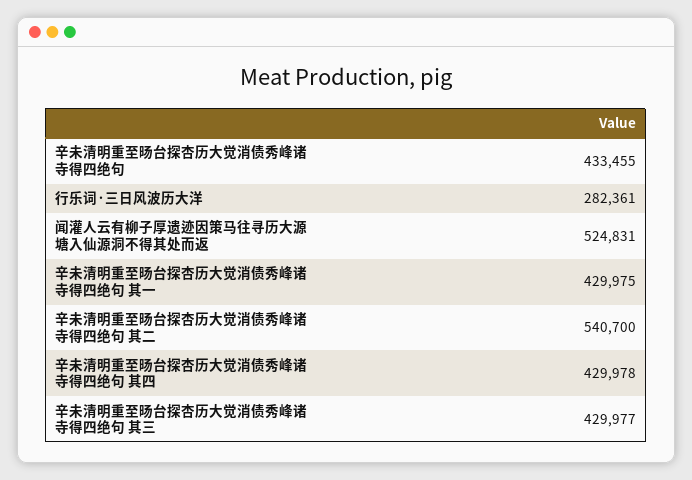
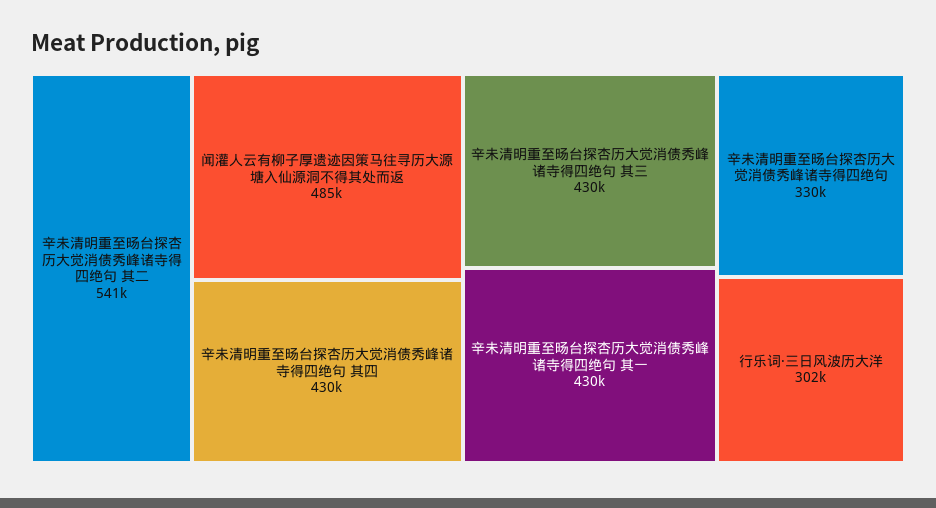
  {
-   "辛未清明重至旸台探杏历大觉消债秀峰诸寺得四绝句": 433455,
+   "辛未清明重至旸台探杏历大觉消债秀峰诸寺得四绝句": 330000,
-   "行乐词·三日风波历大洋": 282361,
+   "行乐词·三日风波历大洋": 302000,
-   "闻灌人云有柳子厚遗迹因策马往寻历大源塘入仙源洞不得其处而返": 524831,
+   "闻灌人云有柳子厚遗迹因策马往寻历大源塘入仙源洞不得其处而返": 485000,
    "辛未清明重至旸台探杏历大觉消债秀峰诸寺得四绝句 其一": 429975,
    "辛未清明重至旸台探杏历大觉消债秀峰诸寺得四绝句 其二": 540700,
    "辛未清明重至旸台探杏历大觉消债秀峰诸寺得四绝句 其四": 429978,
    "辛未清明重至旸台探杏历大觉消债秀峰诸寺得四绝句 其三": 429977
  }

